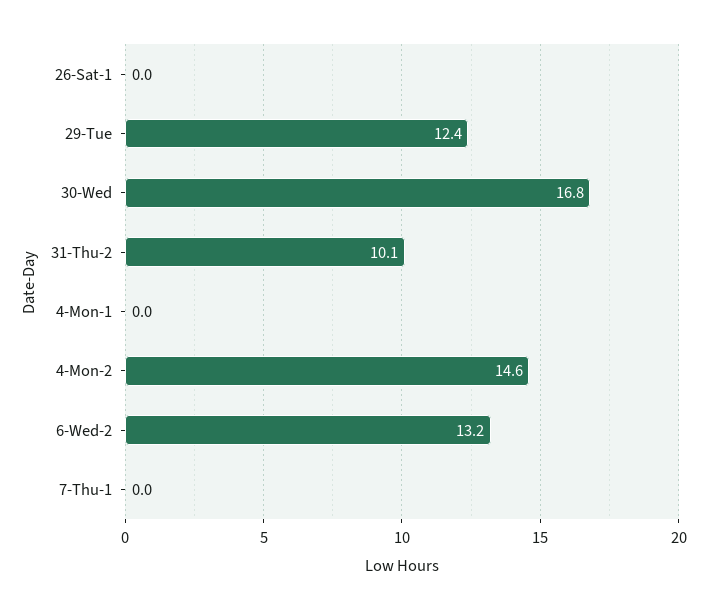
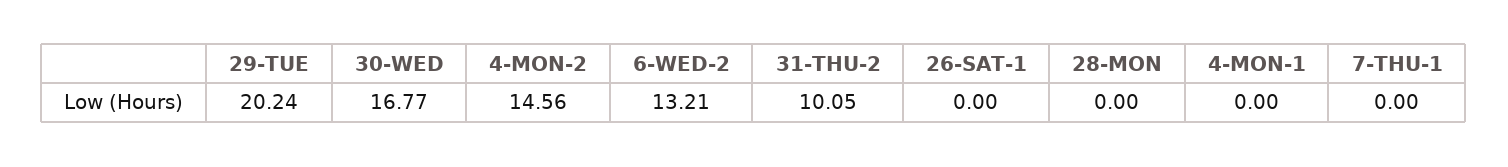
  {
    "26-Sat-1": 0,
-   "29-Tue": 12.4,
+   "29-Tue": 20.24,
    "30-Wed": 16.77,
    "31-Thu-2": 10.05,
    "4-Mon-1": 0,
    "4-Mon-2": 14.56,
    "6-Wed-2": 13.21,
-   "7-Thu-1": 0
+   "7-Thu-1": 0,
+   "28-MON": 0
  }

